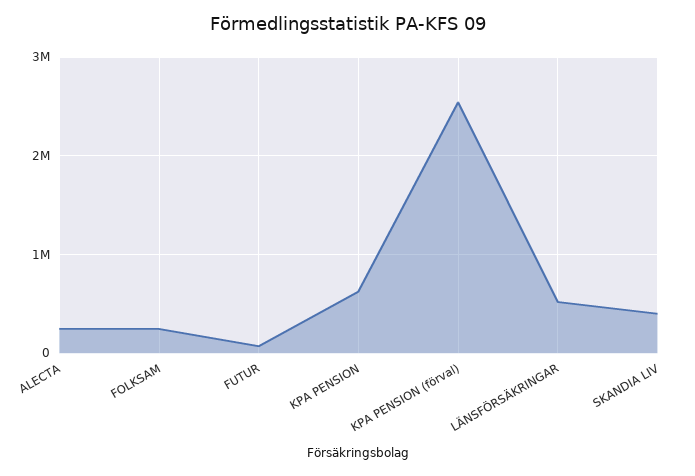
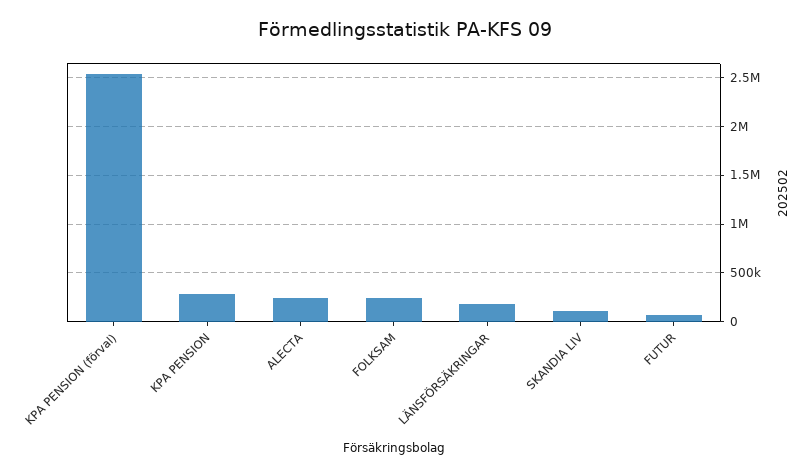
  {
    "ALECTA": 200000,
    "FOLKSAM": 200000,
    "FUTUR": 100000,
-   "KPA PENSION": 600000,
+   "KPA PENSION": 300000,
    "KPA PENSION (förval)": 2500000,
-   "LÄNSFÖRSÄKRINGAR": 500000,
+   "LÄNSFÖRSÄKRINGAR": 200000,
-   "SKANDIA LIV": 400000
+   "SKANDIA LIV": 100000
  }

